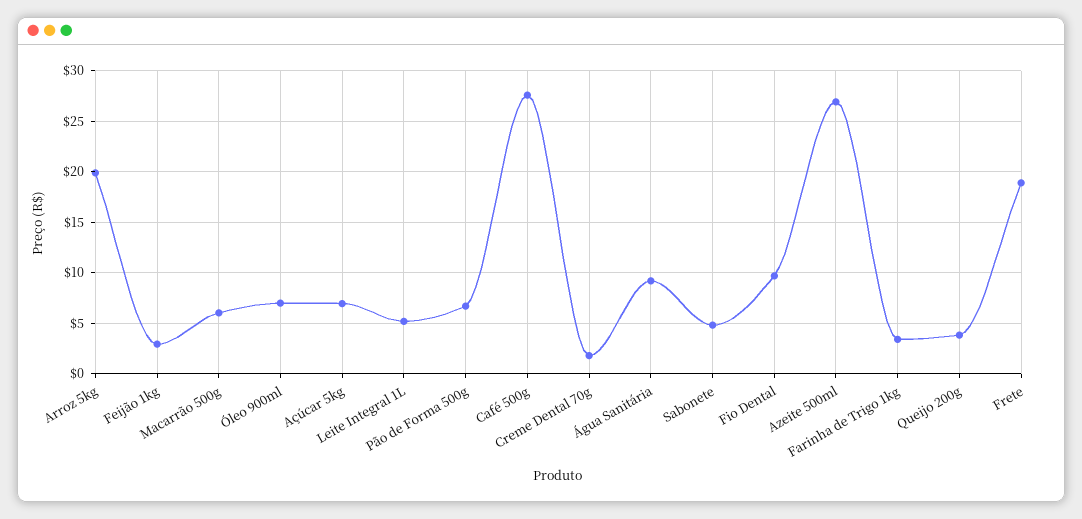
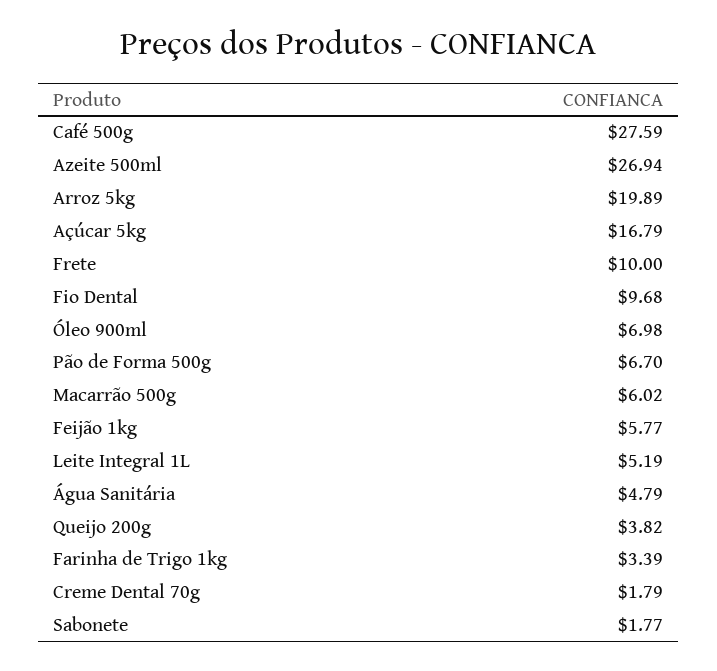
  {
    "Arroz 5kg": 19.89,
-   "Feijão 1kg": 3,
+   "Feijão 1kg": 5.77,
    "Macarrão 500g": 6.02,
    "Óleo 900ml": 6.98,
-   "Açúcar 5kg": 7,
+   "Açúcar 5kg": 16.79,
    "Leite Integral 1L": 5.19,
    "Pão de Forma 500g": 6.7,
    "Café 500g": 27.59,
    "Creme Dental 70g": 1.79,
-   "Água Sanitária": 9,
+   "Água Sanitária": 4.79,
-   "Sabonete": 5,
+   "Sabonete": 1.77,
    "Fio Dental": 9.68,
    "Azeite 500ml": 26.94,
    "Farinha de Trigo 1kg": 3.39,
    "Queijo 200g": 3.82,
-   "Frete": 19
+   "Frete": 10
  }

